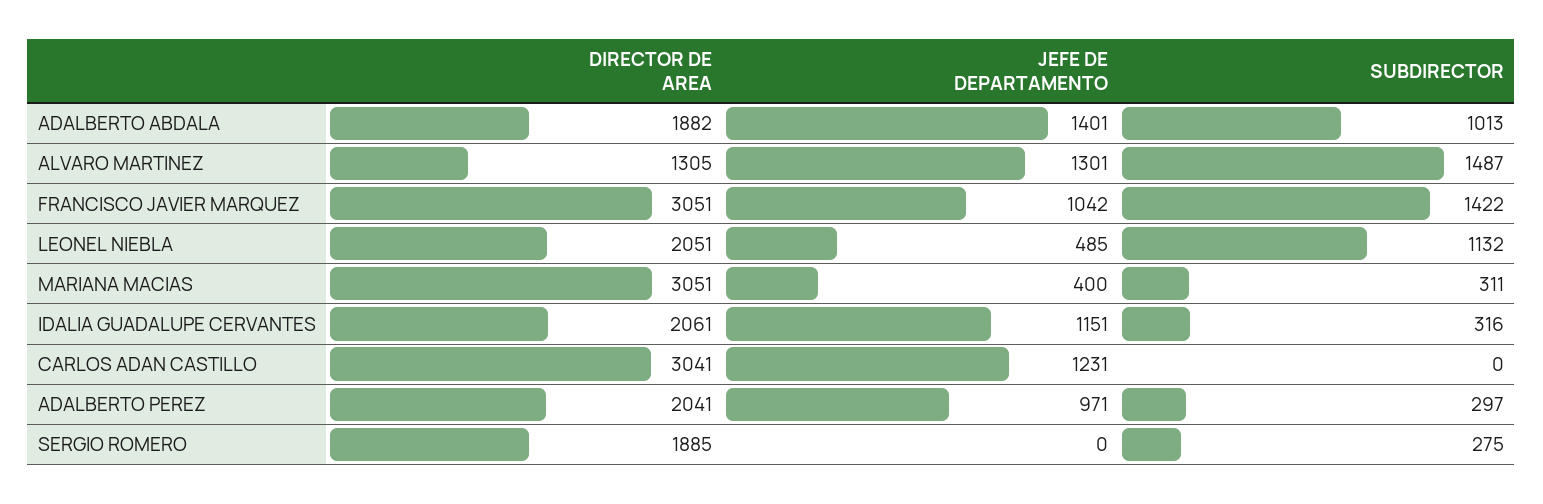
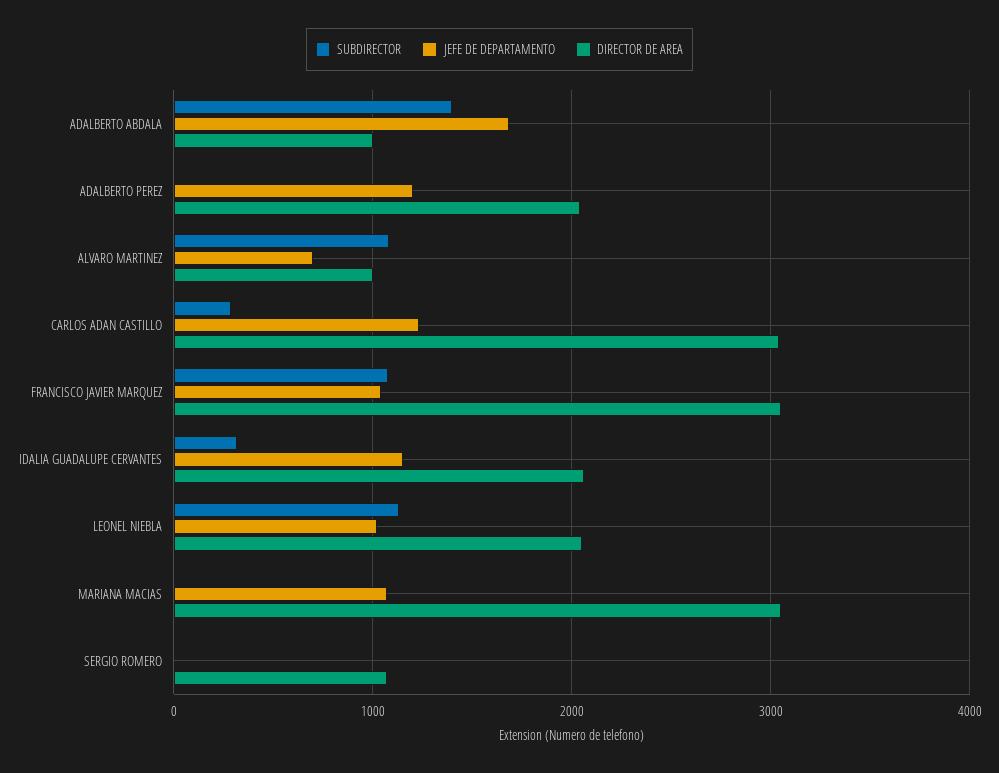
  {
    "DIRECTOR DE AREA": {
-     "ADALBERTO ABDALA": 1882,
+     "ADALBERTO ABDALA": 1000,
-     "ALVARO MARTINEZ": 1305,
+     "ALVARO MARTINEZ": 1000,
      "FRANCISCO JAVIER MARQUEZ": 3051,
      "LEONEL NIEBLA": 2051,
      "MARIANA MACIAS": 3051,
      "IDALIA GUADALUPE CERVANTES": 2061,
      "CARLOS ADAN CASTILLO": 3041,
      "ADALBERTO PEREZ": 2041,
-     "SERGIO ROMERO": 1885
+     "SERGIO ROMERO": 1100
    },
    "JEFE DE DEPARTAMENTO": {
-     "ADALBERTO ABDALA": 1401,
+     "ADALBERTO ABDALA": 1700,
-     "ALVARO MARTINEZ": 1301,
+     "ALVARO MARTINEZ": 700,
      "FRANCISCO JAVIER MARQUEZ": 1042,
-     "LEONEL NIEBLA": 485,
+     "LEONEL NIEBLA": 1000,
-     "MARIANA MACIAS": 400,
+     "MARIANA MACIAS": 1100,
      "IDALIA GUADALUPE CERVANTES": 1151,
      "CARLOS ADAN CASTILLO": 1231,
-     "ADALBERTO PEREZ": 971,
+     "ADALBERTO PEREZ": 1200,
      "SERGIO ROMERO": 0
    },
    "SUBDIRECTOR": {
-     "ADALBERTO ABDALA": 1013,
+     "ADALBERTO ABDALA": 1400,
-     "ALVARO MARTINEZ": 1487,
+     "ALVARO MARTINEZ": 1100,
-     "FRANCISCO JAVIER MARQUEZ": 1422,
+     "FRANCISCO JAVIER MARQUEZ": 1100,
      "LEONEL NIEBLA": 1132,
-     "MARIANA MACIAS": 311,
+     "MARIANA MACIAS": 0,
      "IDALIA GUADALUPE CERVANTES": 316,
-     "CARLOS ADAN CASTILLO": 0,
+     "CARLOS ADAN CASTILLO": 300,
-     "ADALBERTO PEREZ": 297,
+     "ADALBERTO PEREZ": 0,
-     "SERGIO ROMERO": 275
+     "SERGIO ROMERO": 0
    }
  }

